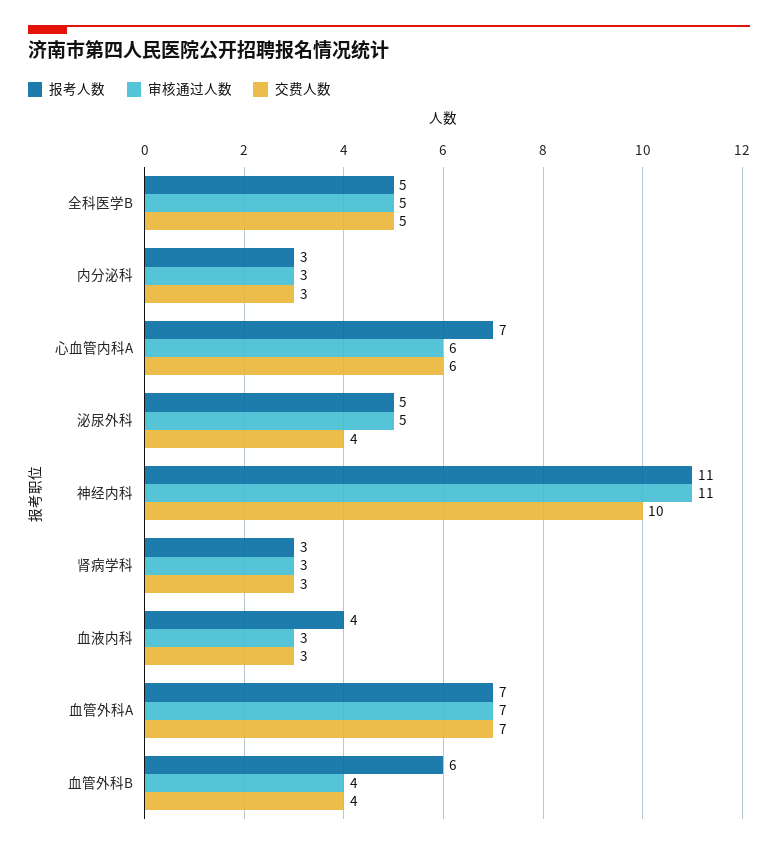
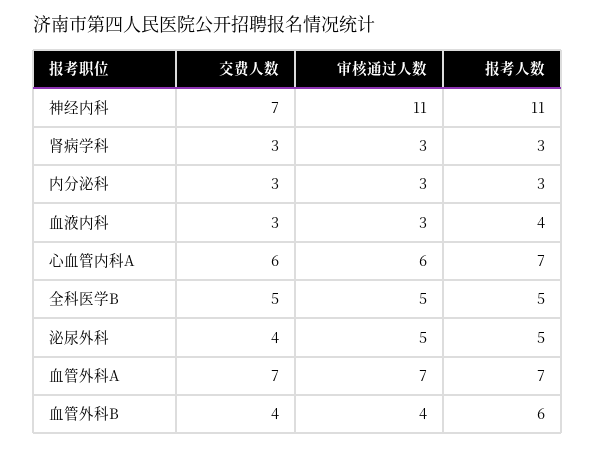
  {
    "报考人数": {
      "全科医学B": 5,
      "内分泌科": 3,
      "心血管内科A": 7,
      "泌尿外科": 5,
      "神经内科": 11,
      "肾病学科": 3,
      "血液内科": 4,
      "血管外科A": 7,
      "血管外科B": 6
    },
    "审核通过人数": {
      "全科医学B": 5,
      "内分泌科": 3,
      "心血管内科A": 6,
      "泌尿外科": 5,
      "神经内科": 11,
      "肾病学科": 3,
      "血液内科": 3,
      "血管外科A": 7,
      "血管外科B": 4
    },
    "交费人数": {
      "全科医学B": 5,
      "内分泌科": 3,
      "心血管内科A": 6,
      "泌尿外科": 4,
-     "神经内科": 10,
+     "神经内科": 7,
      "肾病学科": 3,
      "血液内科": 3,
      "血管外科A": 7,
      "血管外科B": 4
    }
  }

